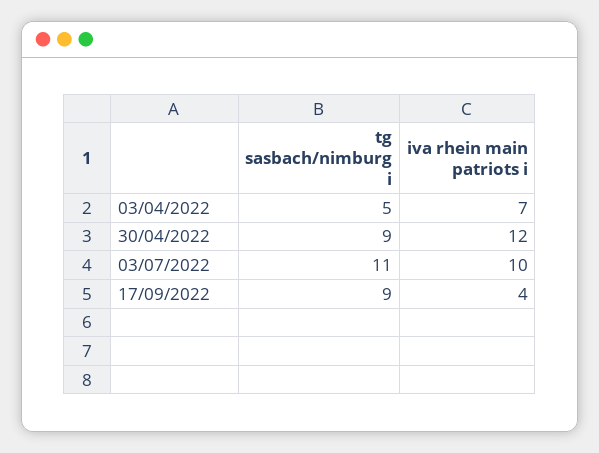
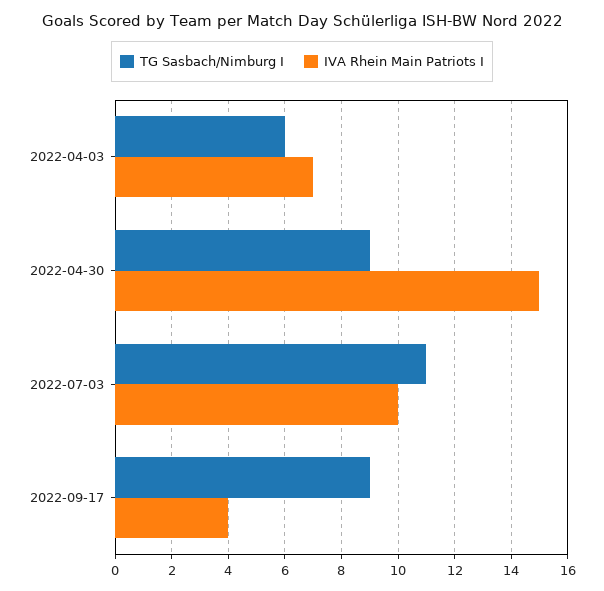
  {
    "tg sasbach/nimburg i": {
-     "03/04/2022": 5,
+     "03/04/2022": 6,
      "30/04/2022": 9,
      "03/07/2022": 11,
      "17/09/2022": 9
    },
    "iva rhein main patriots i": {
      "03/04/2022": 7,
-     "30/04/2022": 12,
+     "30/04/2022": 15,
      "03/07/2022": 10,
      "17/09/2022": 4
    }
  }

